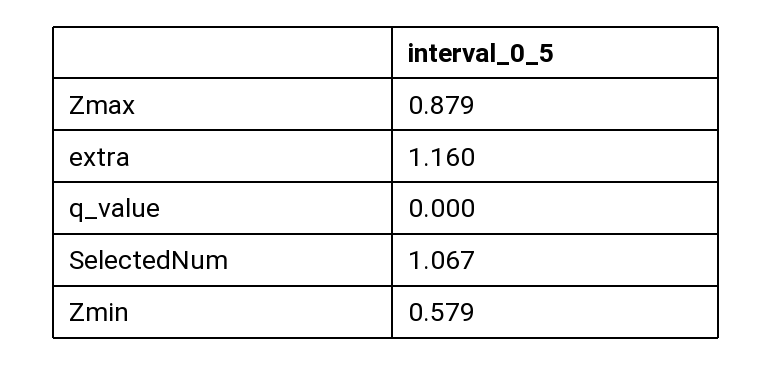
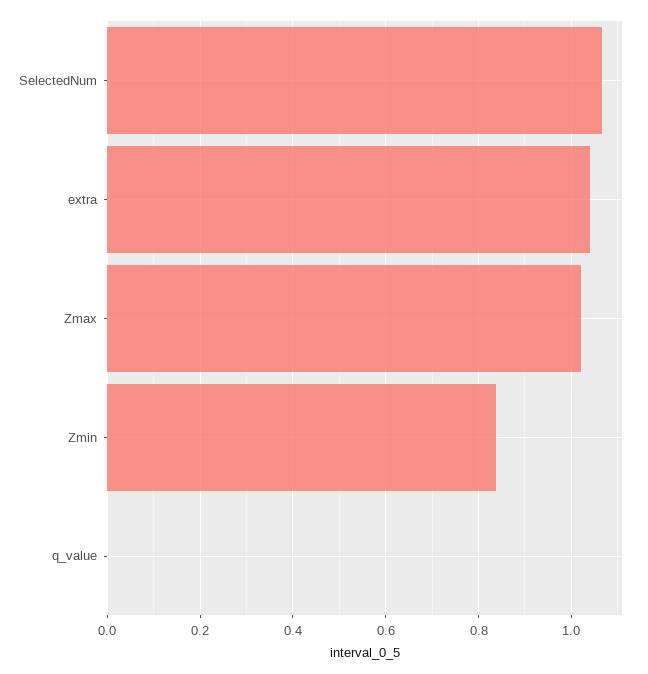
  {
-   "Zmax": 0.879,
+   "Zmax": 1.02,
-   "extra": 1.16,
+   "extra": 1.04,
    "q_value": 0,
    "SelectedNum": 1.067,
-   "Zmin": 0.579
+   "Zmin": 0.84
  }

